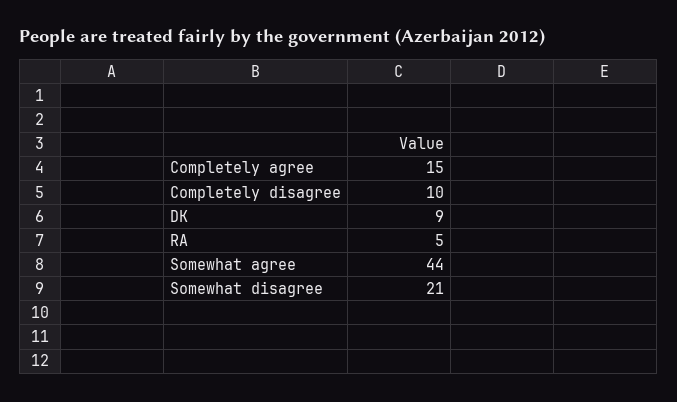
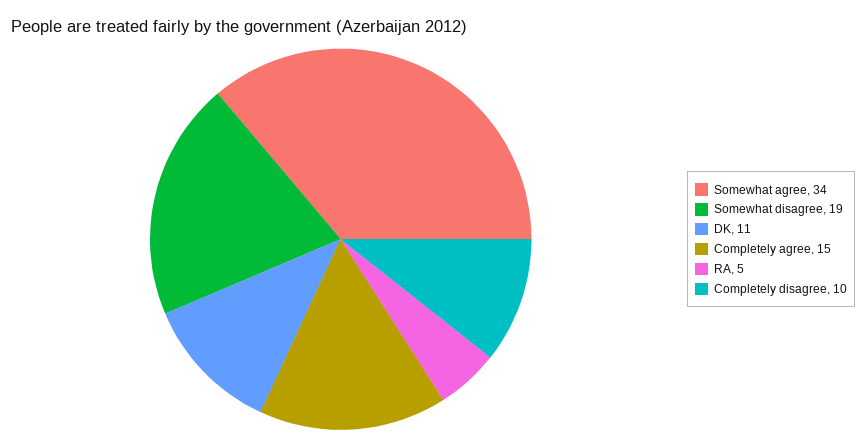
  {
    "Completely agree": 15,
    "Completely disagree": 10,
-   "DK": 9,
+   "DK": 11,
    "RA": 5,
-   "Somewhat agree": 44,
+   "Somewhat agree": 34,
-   "Somewhat disagree": 21
+   "Somewhat disagree": 19
  }

